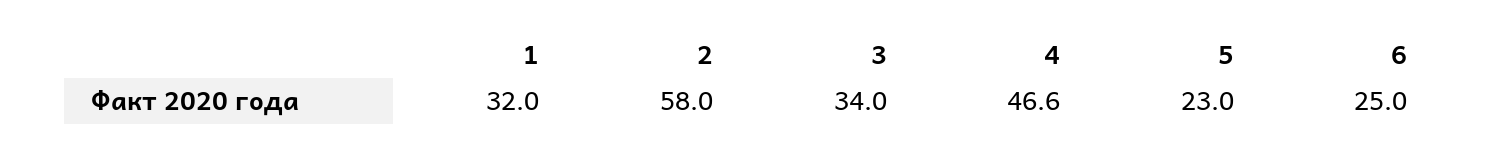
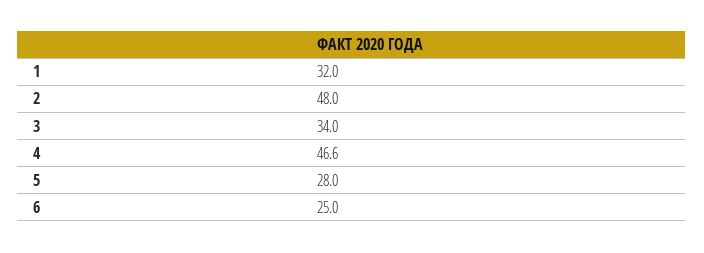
  {
    "1": 32,
-   "2": 58,
+   "2": 48,
    "3": 34,
    "4": 46.6,
-   "5": 23,
+   "5": 28,
    "6": 25
  }

